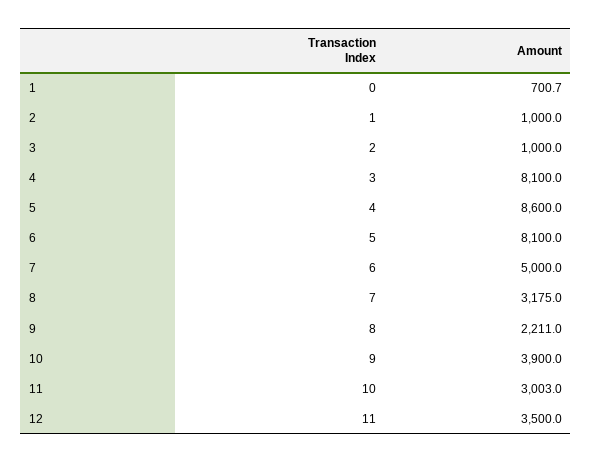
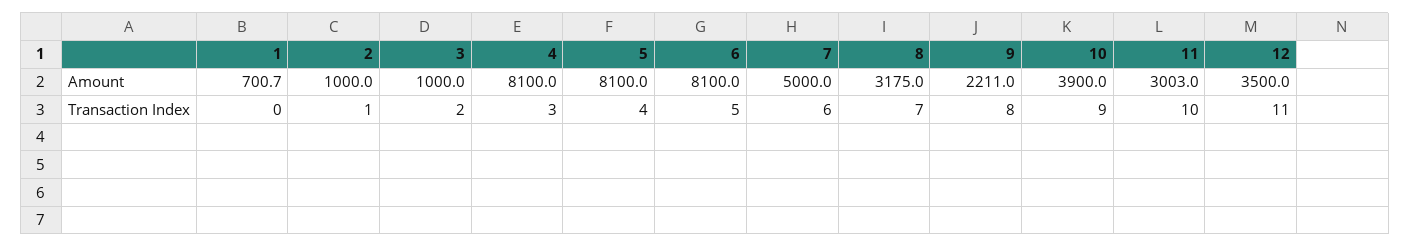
  {
    "Transaction Index": {
      "1": 0,
      "2": 1,
      "3": 2,
      "4": 3,
      "5": 4,
      "6": 5,
      "7": 6,
      "8": 7,
      "9": 8,
      "10": 9,
      "11": 10,
      "12": 11
    },
    "Amount": {
      "1": 700.7,
      "2": 1000,
      "3": 1000,
      "4": 8100,
-     "5": 8600,
+     "5": 8100,
      "6": 8100,
      "7": 5000,
      "8": 3175,
      "9": 2211,
      "10": 3900,
      "11": 3003,
      "12": 3500
    }
  }

